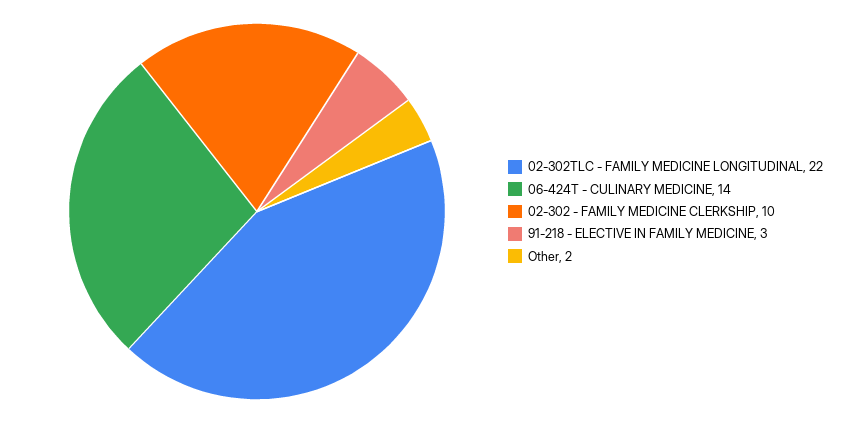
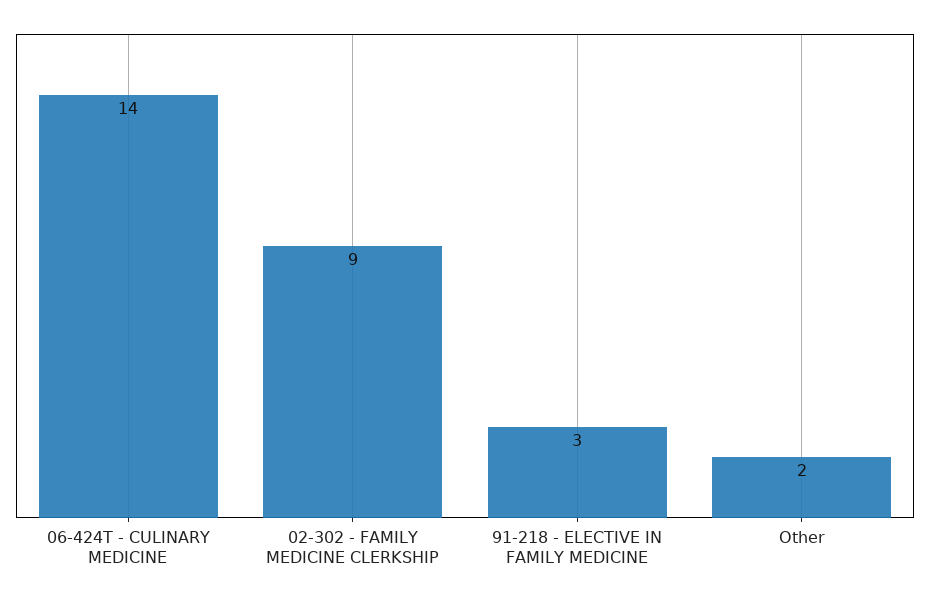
  {
-   "02-302TLC - FAMILY MEDICINE LONGITUDINAL": 22,
    "06-424T - CULINARY MEDICINE": 14,
-   "02-302 - FAMILY MEDICINE CLERKSHIP": 10,
+   "02-302 - FAMILY MEDICINE CLERKSHIP": 9,
    "91-218 - ELECTIVE IN FAMILY MEDICINE": 3,
    "Other": 2
  }

